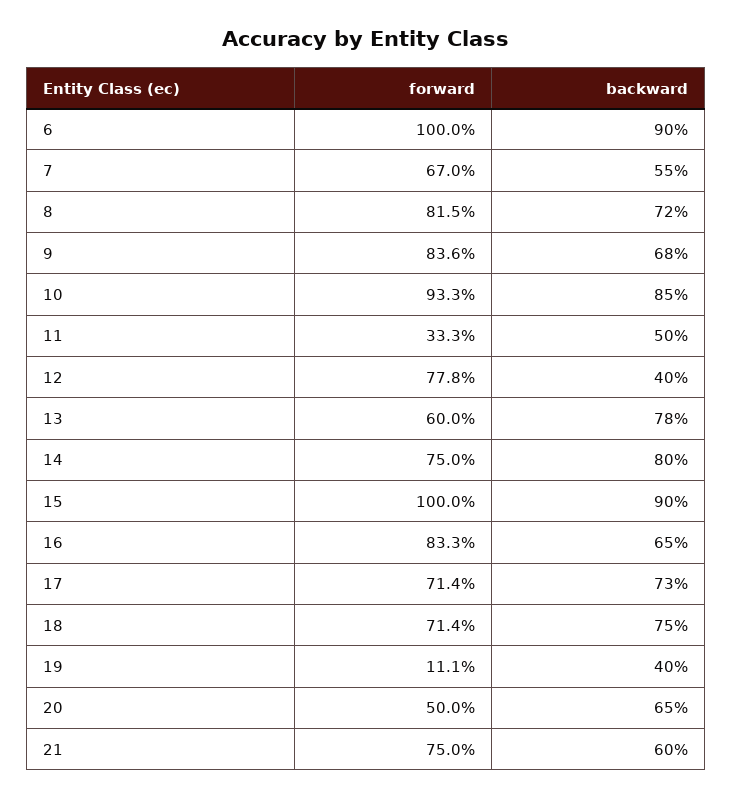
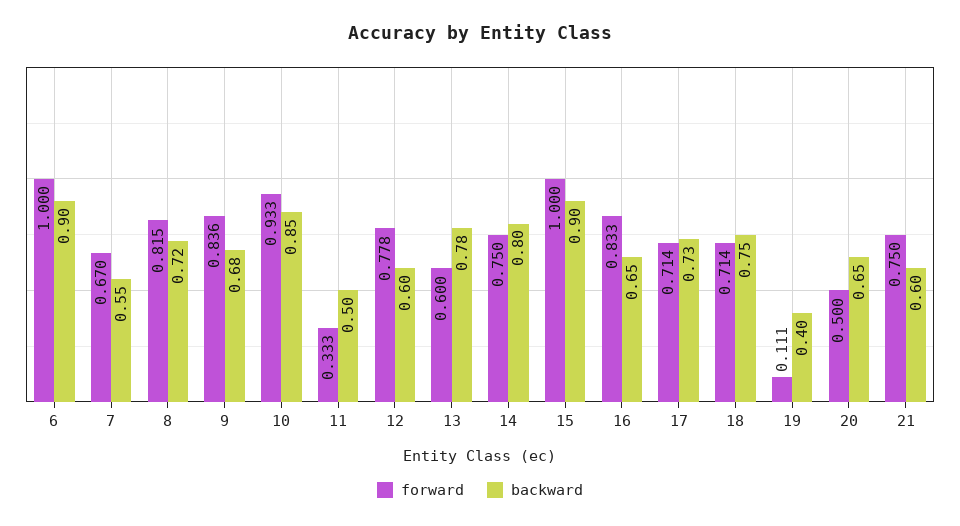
  {
    "forward": {
      "6": 1,
      "7": 0.67,
      "8": 0.815,
      "9": 0.836,
      "10": 0.933,
      "11": 0.333,
      "12": 0.778,
      "13": 0.6,
      "14": 0.75,
      "15": 1,
      "16": 0.833,
      "17": 0.714,
      "18": 0.714,
      "19": 0.111,
      "20": 0.5,
      "21": 0.75
    },
    "backward": {
      "6": 0.9,
      "7": 0.55,
      "8": 0.72,
      "9": 0.68,
      "10": 0.85,
      "11": 0.5,
-     "12": 0.4,
+     "12": 0.6,
      "13": 0.78,
      "14": 0.8,
      "15": 0.9,
      "16": 0.65,
      "17": 0.73,
      "18": 0.75,
      "19": 0.4,
      "20": 0.65,
      "21": 0.6
    }
  }

